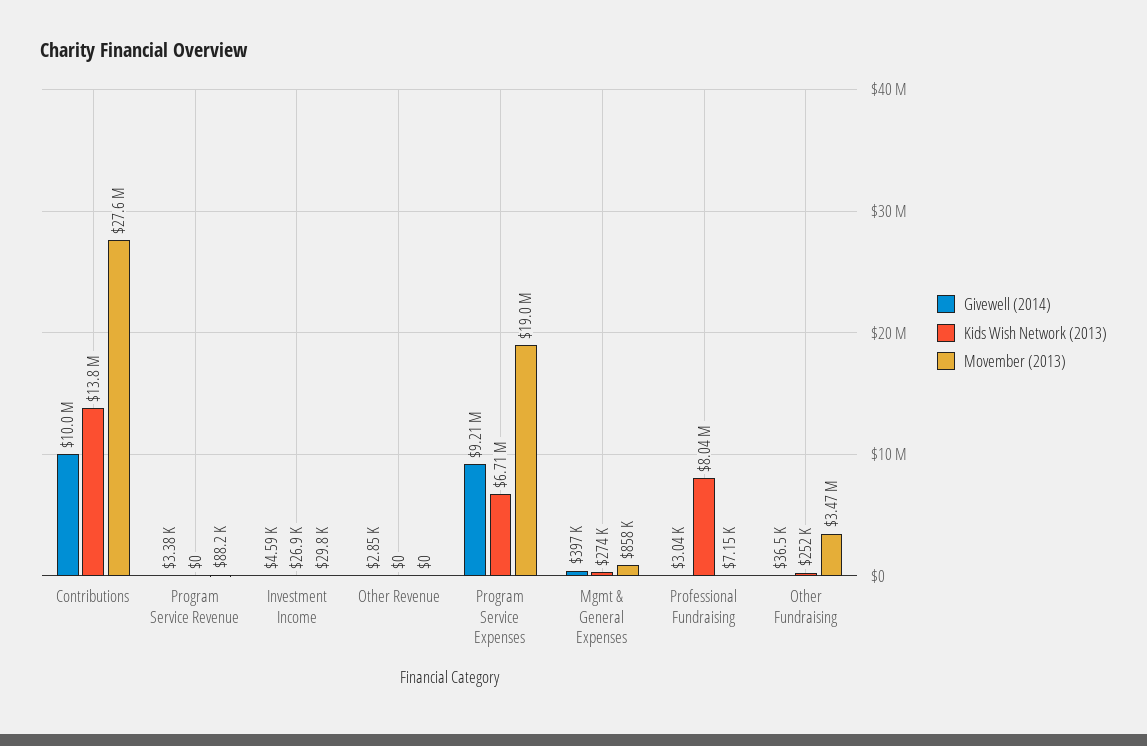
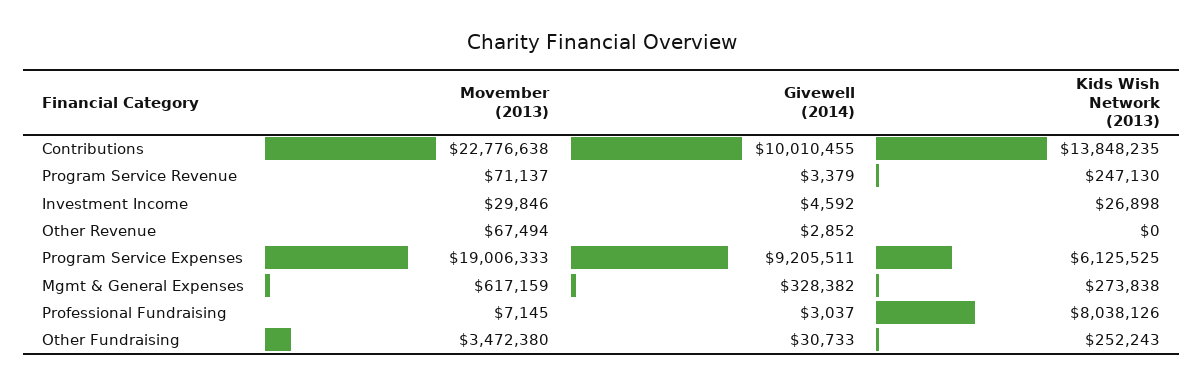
  {
    "Givewell (2014)": {
      "Contributions": 10010455,
      "Program Service Revenue": 3379,
      "Investment Income": 4592,
      "Other Revenue": 2852,
      "Program Service Expenses": 9205511,
-     "Mgmt & General Expenses": 397000,
+     "Mgmt & General Expenses": 328382,
      "Professional Fundraising": 3037,
-     "Other Fundraising": 36500
+     "Other Fundraising": 30733
    },
    "Kids Wish Network (2013)": {
      "Contributions": 13848235,
-     "Program Service Revenue": 0,
+     "Program Service Revenue": 247130,
      "Investment Income": 26898,
      "Other Revenue": 0,
-     "Program Service Expenses": 6710000,
+     "Program Service Expenses": 6125525,
      "Mgmt & General Expenses": 273838,
      "Professional Fundraising": 8038126,
      "Other Fundraising": 252243
    },
    "Movember (2013)": {
-     "Contributions": 27600000,
+     "Contributions": 22776638,
-     "Program Service Revenue": 88200,
+     "Program Service Revenue": 71137,
      "Investment Income": 29846,
-     "Other Revenue": 0,
+     "Other Revenue": 67494,
      "Program Service Expenses": 19006333,
-     "Mgmt & General Expenses": 858000,
+     "Mgmt & General Expenses": 617159,
      "Professional Fundraising": 7145,
      "Other Fundraising": 3472380
    }
  }

